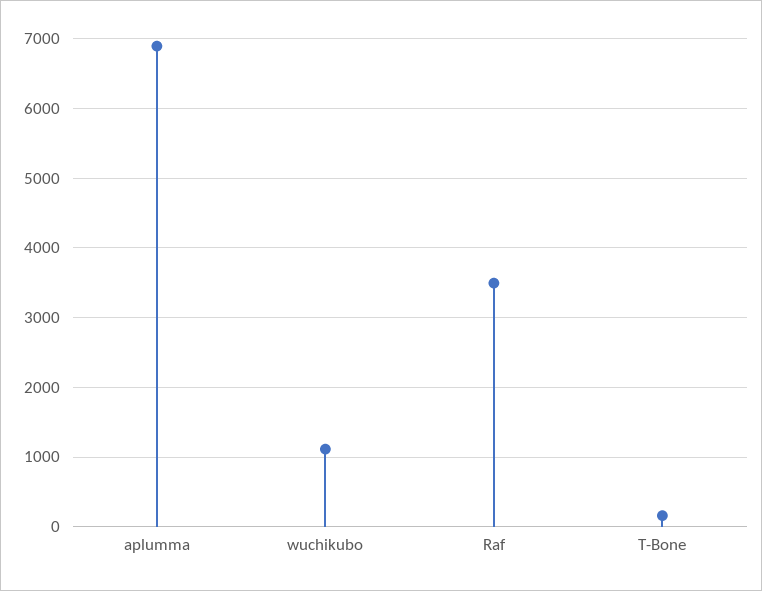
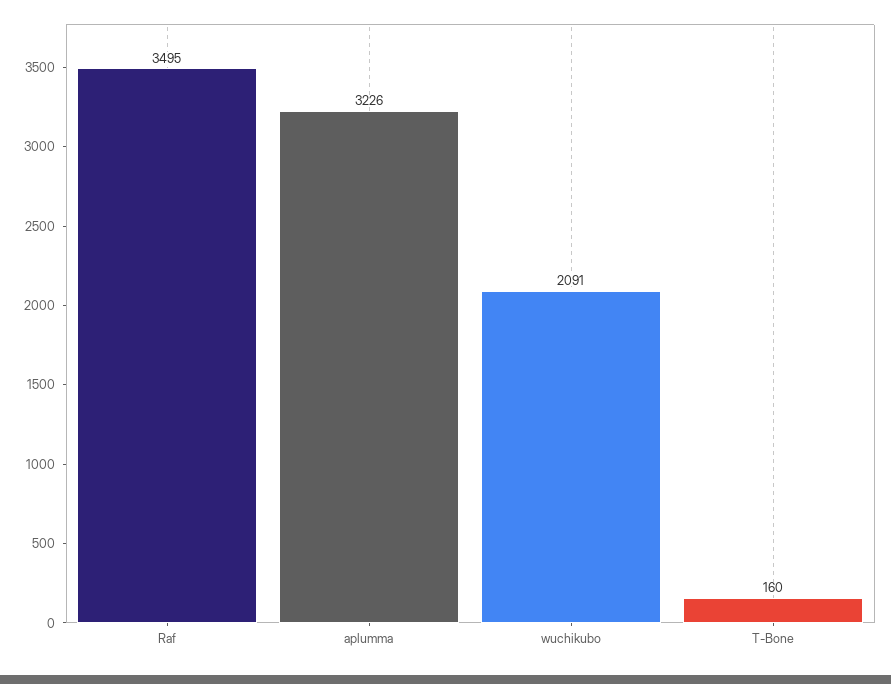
  {
-   "aplumma": 6900,
+   "aplumma": 3226,
-   "wuchikubo": 1100,
+   "wuchikubo": 2091,
    "Raf": 3495,
    "T-Bone": 160
  }

